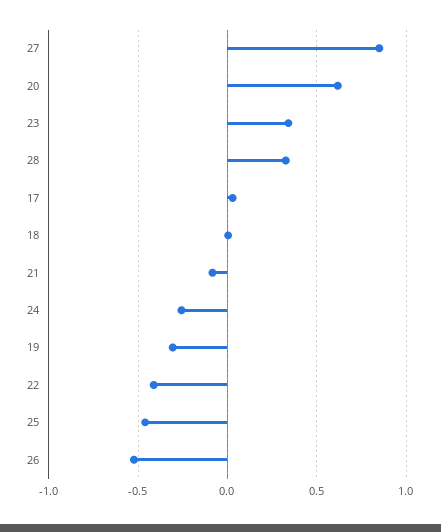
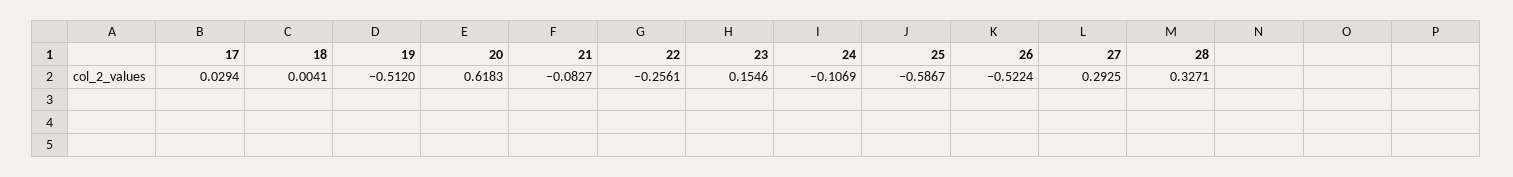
  {
-   "27": 0.85,
+   "27": 0.2925,
    "20": 0.6183,
-   "23": 0.35,
+   "23": 0.1546,
    "28": 0.3271,
    "17": 0.0294,
    "18": 0.0041,
    "21": -0.0827,
-   "24": -0.25,
+   "24": -0.1069,
-   "19": -0.3,
+   "19": -0.512,
-   "22": -0.4,
+   "22": -0.2561,
-   "25": -0.45,
+   "25": -0.5867,
    "26": -0.5224
  }

